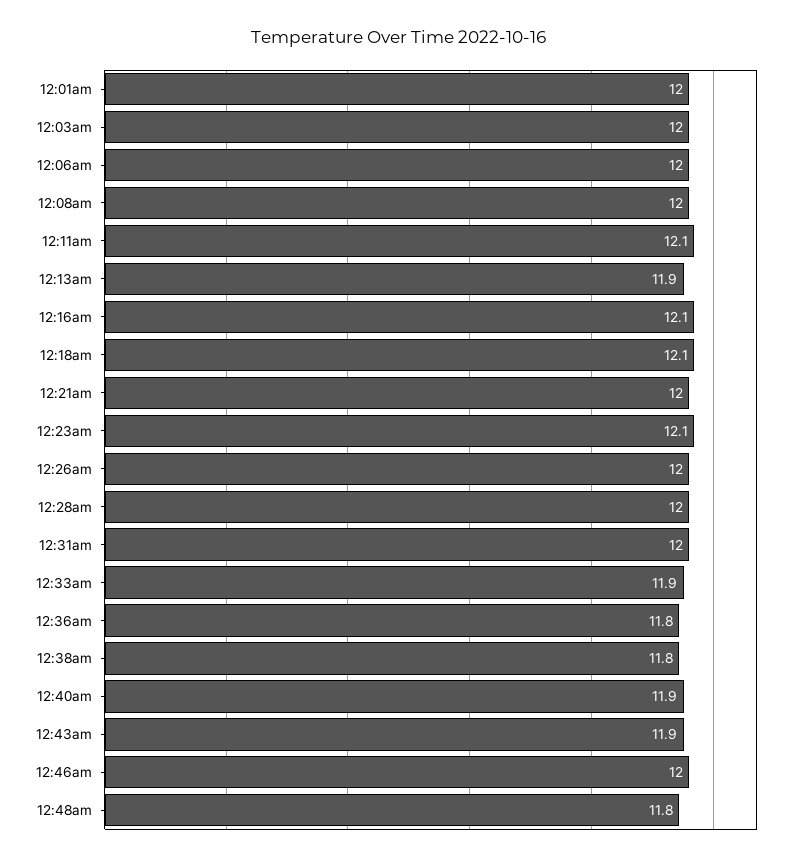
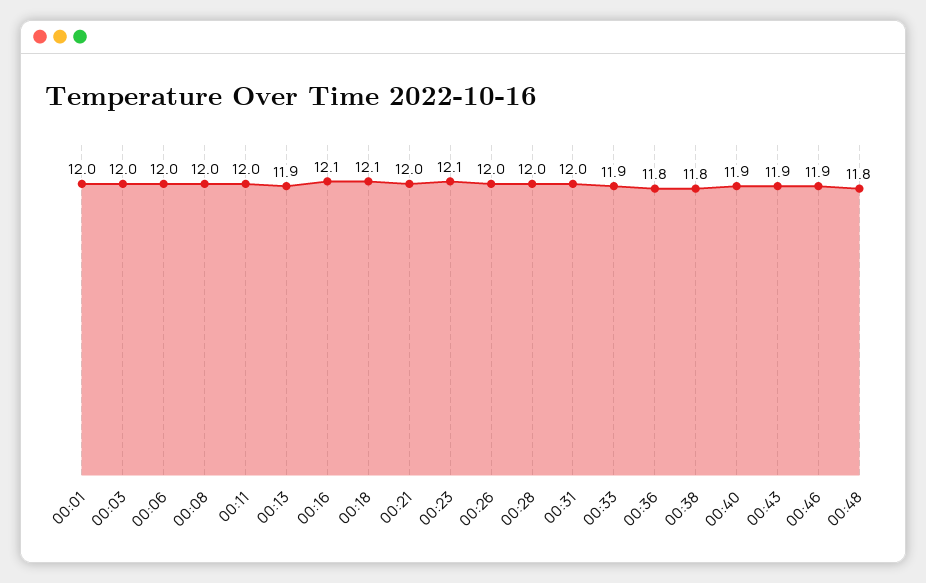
  {
    "12:01am": 12,
    "12:03am": 12,
    "12:06am": 12,
    "12:08am": 12,
-   "12:11am": 12.1,
+   "12:11am": 12,
    "12:13am": 11.9,
    "12:16am": 12.1,
    "12:18am": 12.1,
    "12:21am": 12,
    "12:23am": 12.1,
    "12:26am": 12,
    "12:28am": 12,
    "12:31am": 12,
    "12:33am": 11.9,
    "12:36am": 11.8,
    "12:38am": 11.8,
    "12:40am": 11.9,
    "12:43am": 11.9,
-   "12:46am": 12,
+   "12:46am": 11.9,
    "12:48am": 11.8
  }

